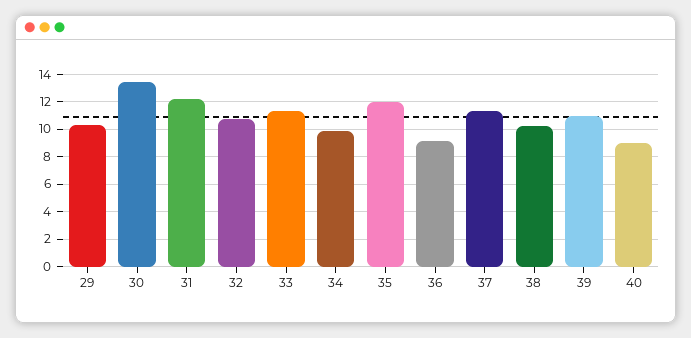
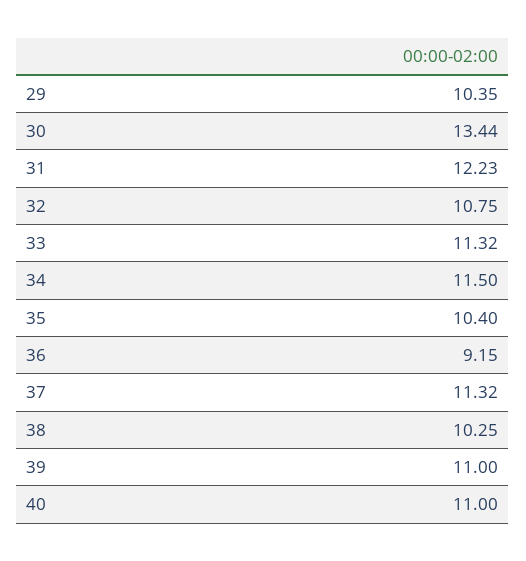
  {
    "29": 10.35,
    "30": 13.44,
    "31": 12.23,
    "32": 10.75,
    "33": 11.32,
-   "34": 10,
+   "34": 11.5,
-   "35": 12,
+   "35": 10.4,
    "36": 9.15,
    "37": 11.32,
    "38": 10.25,
    "39": 11,
-   "40": 9
+   "40": 11
  }

